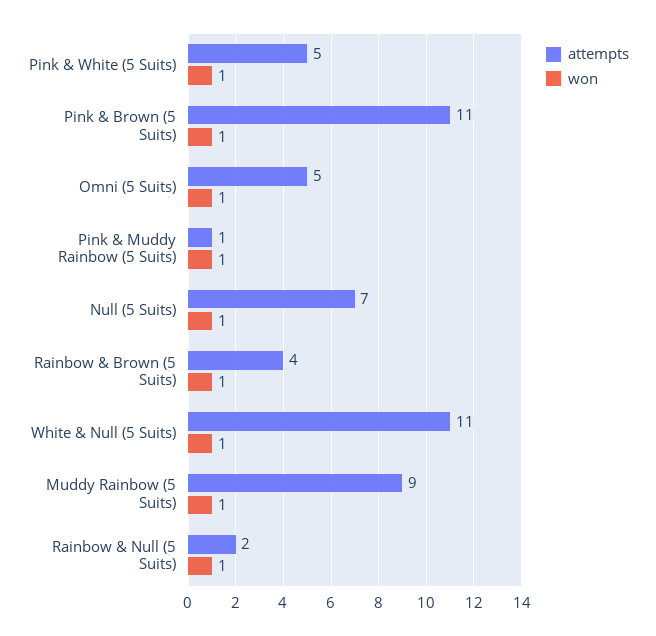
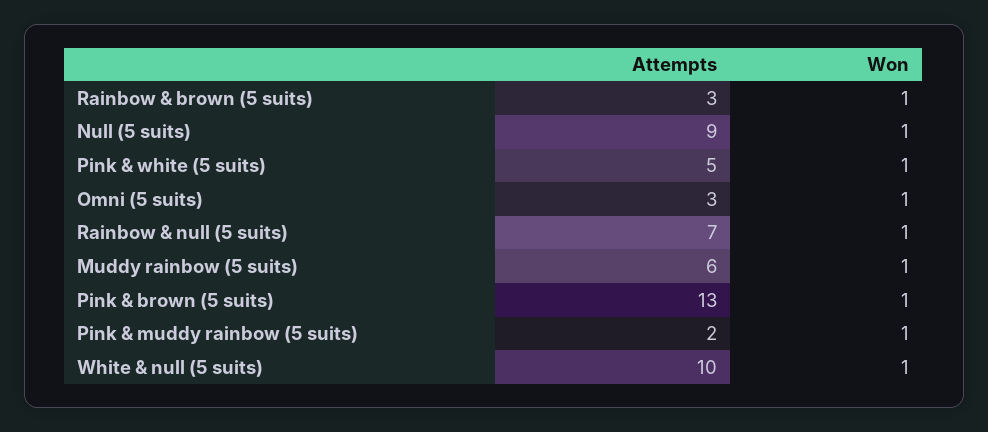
  {
    "attempts": {
      "Pink & White (5 Suits)": 5,
-     "Pink & Brown (5 Suits)": 11,
+     "Pink & Brown (5 Suits)": 13,
-     "Omni (5 Suits)": 5,
+     "Omni (5 Suits)": 3,
-     "Pink & Muddy Rainbow (5 Suits)": 1,
+     "Pink & Muddy Rainbow (5 Suits)": 2,
-     "Null (5 Suits)": 7,
+     "Null (5 Suits)": 9,
-     "Rainbow & Brown (5 Suits)": 4,
+     "Rainbow & Brown (5 Suits)": 3,
-     "White & Null (5 Suits)": 11,
+     "White & Null (5 Suits)": 10,
-     "Muddy Rainbow (5 Suits)": 9,
+     "Muddy Rainbow (5 Suits)": 6,
-     "Rainbow & Null (5 Suits)": 2
+     "Rainbow & Null (5 Suits)": 7
    },
    "won": {
      "Pink & White (5 Suits)": 1,
      "Pink & Brown (5 Suits)": 1,
      "Omni (5 Suits)": 1,
      "Pink & Muddy Rainbow (5 Suits)": 1,
      "Null (5 Suits)": 1,
      "Rainbow & Brown (5 Suits)": 1,
      "White & Null (5 Suits)": 1,
      "Muddy Rainbow (5 Suits)": 1,
      "Rainbow & Null (5 Suits)": 1
    }
  }

